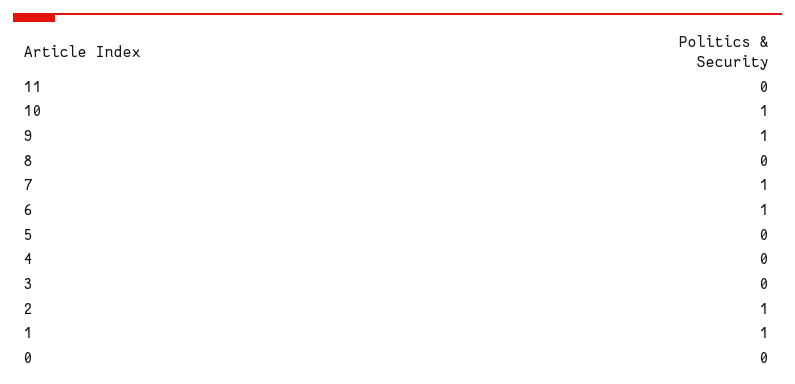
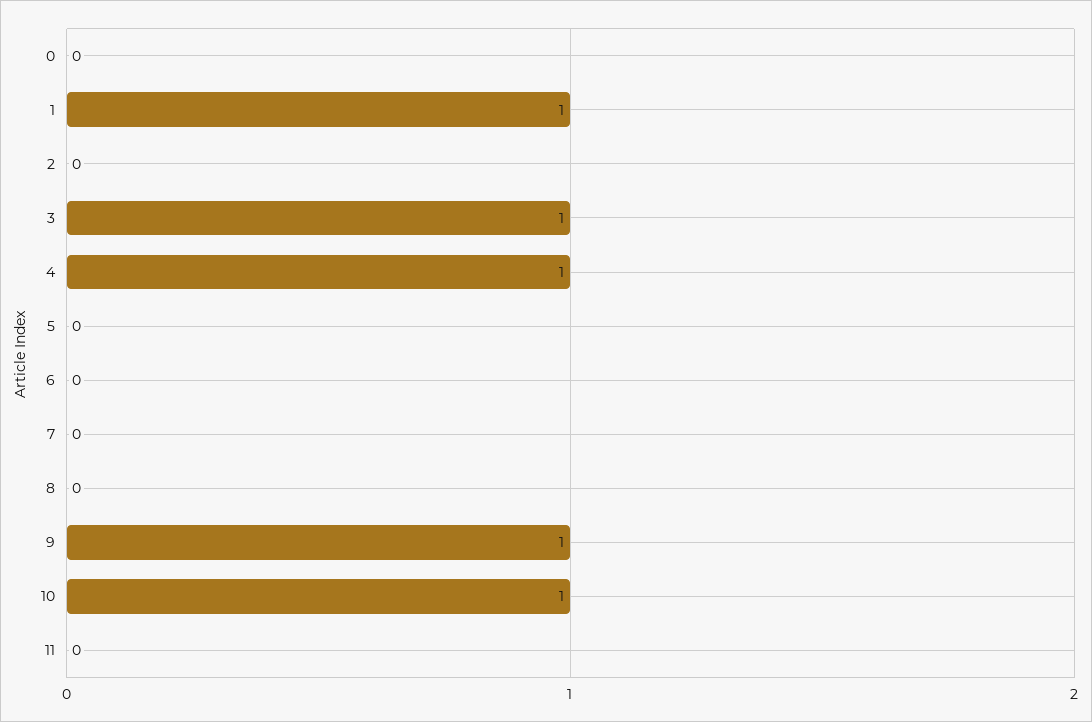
  {
    "11": 0,
    "10": 1,
    "9": 1,
    "8": 0,
-   "7": 1,
+   "7": 0,
-   "6": 1,
+   "6": 0,
    "5": 0,
-   "4": 0,
+   "4": 1,
-   "3": 0,
+   "3": 1,
-   "2": 1,
+   "2": 0,
    "1": 1,
    "0": 0
  }

